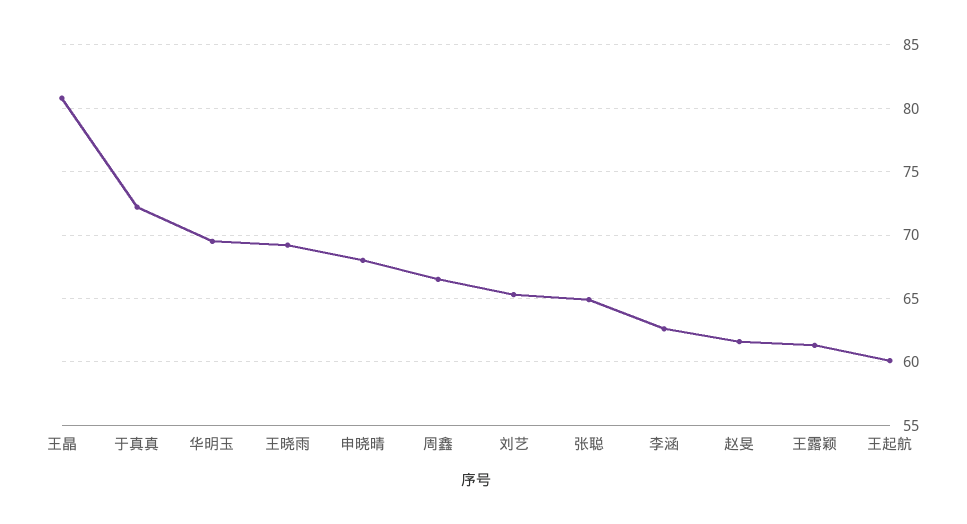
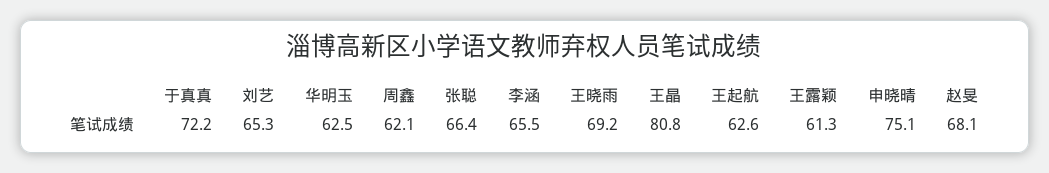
  {
    "王晶": 80.8,
    "于真真": 72.2,
-   "华明玉": 69.5,
+   "华明玉": 62.5,
    "王晓雨": 69.2,
-   "申晓晴": 68,
+   "申晓晴": 75.1,
-   "周鑫": 66.5,
+   "周鑫": 62.1,
    "刘艺": 65.3,
-   "张聪": 65,
+   "张聪": 66.4,
-   "李涵": 62.5,
+   "李涵": 65.5,
-   "赵旻": 61.5,
+   "赵旻": 68.1,
    "王露颖": 61.3,
-   "王起航": 60
+   "王起航": 62.6
  }

